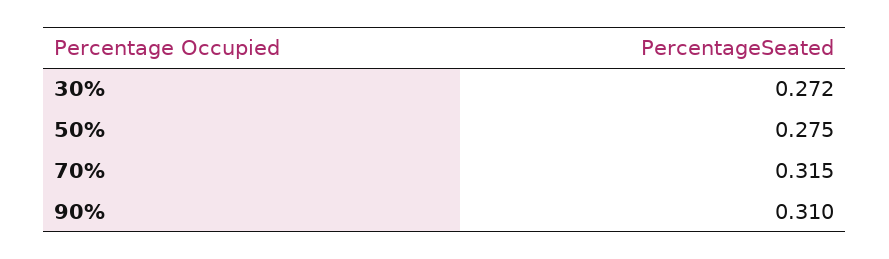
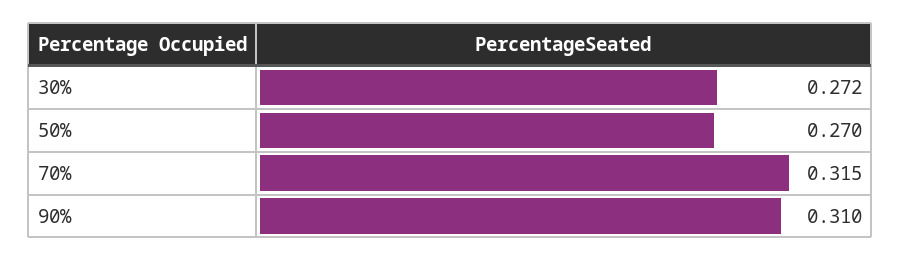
  {
    "30%": 0.272,
-   "50%": 0.275,
+   "50%": 0.27,
    "70%": 0.315,
    "90%": 0.31
  }

